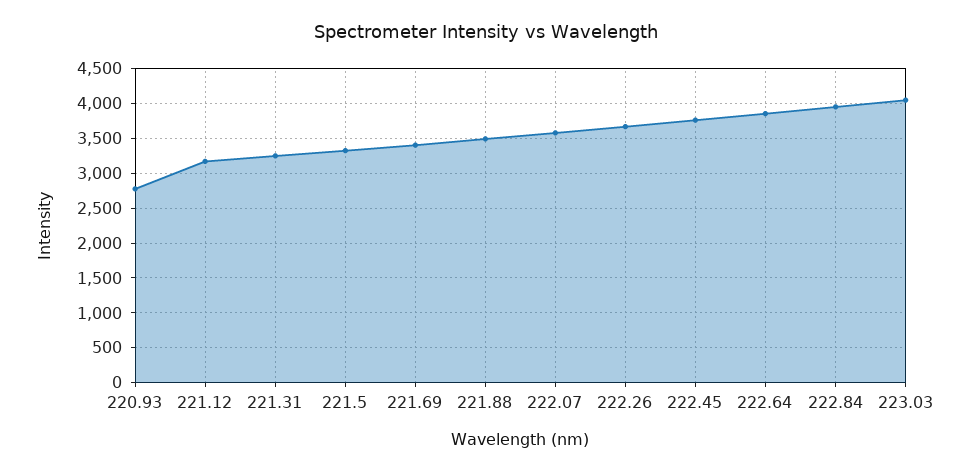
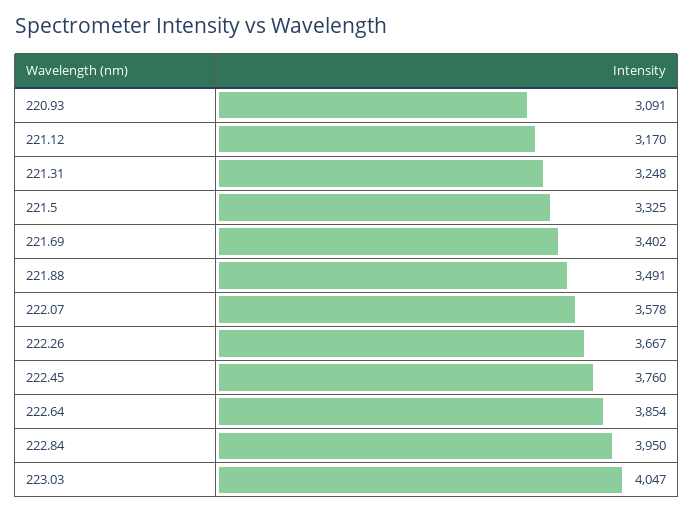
  {
-   "220.93": 2800,
+   "220.93": 3091,
    "221.12": 3170,
    "221.31": 3248,
    "221.5": 3325,
    "221.69": 3402,
    "221.88": 3491,
    "222.07": 3578,
    "222.26": 3667,
    "222.45": 3760,
    "222.64": 3854,
    "222.84": 3950,
    "223.03": 4047
  }

